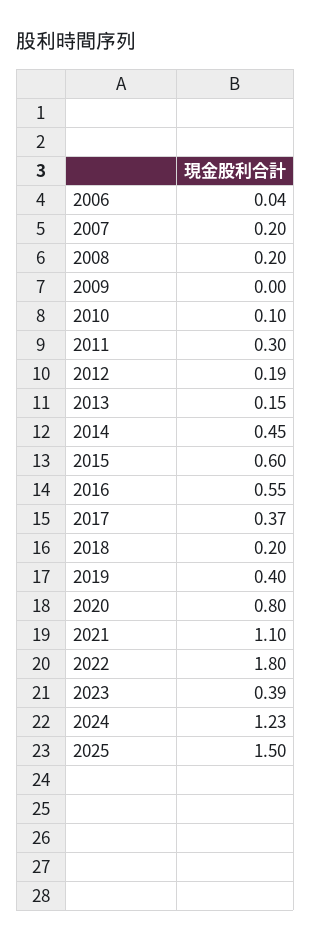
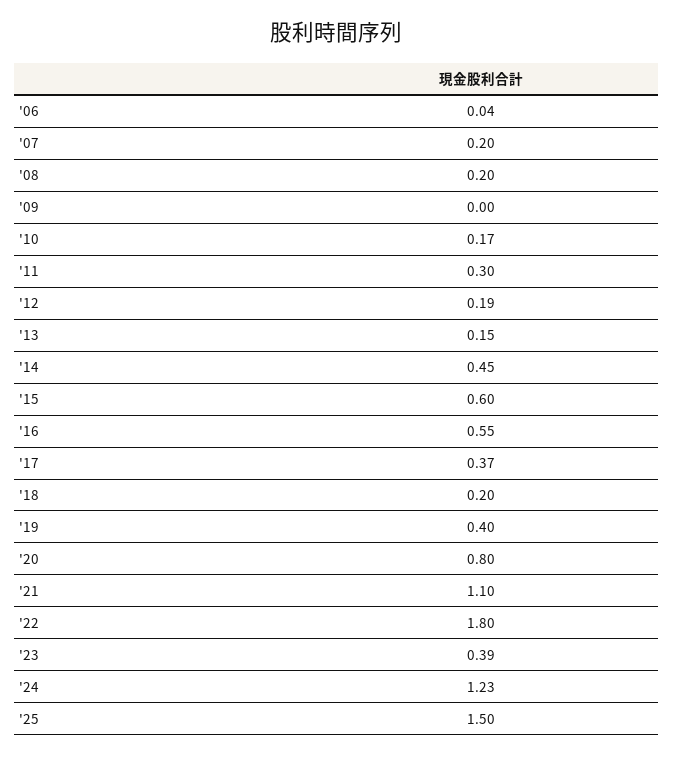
  {
    "2006": 0.04,
    "2007": 0.2,
    "2008": 0.2,
    "2009": 0,
-   "2010": 0.1,
+   "2010": 0.17,
    "2011": 0.3,
    "2012": 0.19,
    "2013": 0.15,
    "2014": 0.45,
    "2015": 0.6,
    "2016": 0.55,
    "2017": 0.37,
    "2018": 0.2,
    "2019": 0.4,
    "2020": 0.8,
    "2021": 1.1,
    "2022": 1.8,
    "2023": 0.39,
    "2024": 1.23,
    "2025": 1.5
  }

